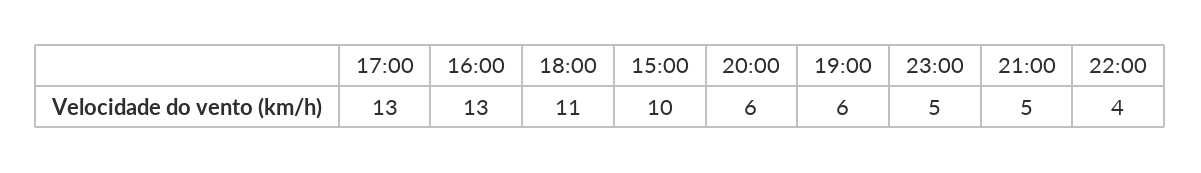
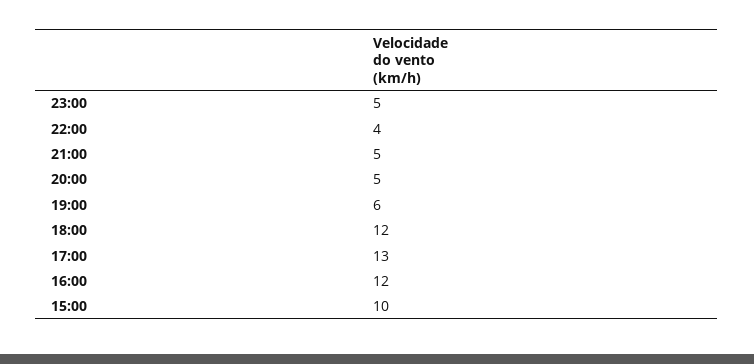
  {
    "17:00": 13,
-   "16:00": 13,
+   "16:00": 12,
-   "18:00": 11,
+   "18:00": 12,
    "15:00": 10,
-   "20:00": 6,
+   "20:00": 5,
    "19:00": 6,
    "23:00": 5,
    "21:00": 5,
    "22:00": 4
  }

